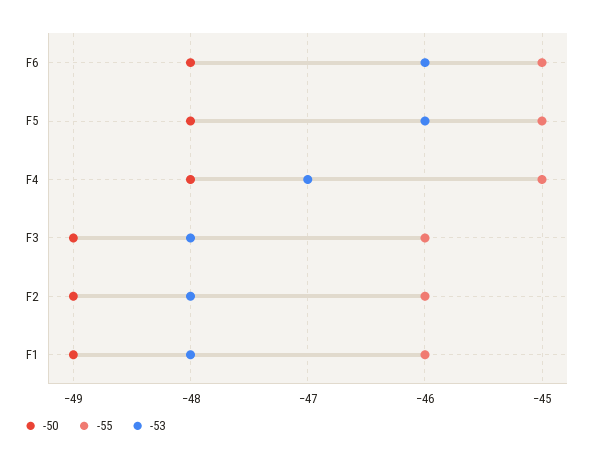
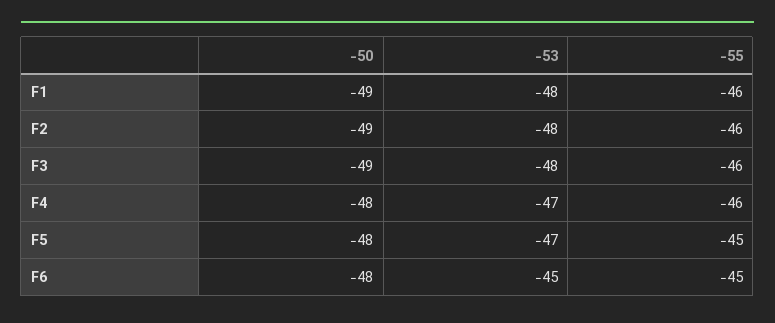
  {
    "-50": {
      "F6": -48,
      "F5": -48,
      "F4": -48,
      "F3": -49,
      "F2": -49,
      "F1": -49
    },
    "-55": {
      "F6": -45,
      "F5": -45,
-     "F4": -45,
+     "F4": -46,
      "F3": -46,
      "F2": -46,
      "F1": -46
    },
    "-53": {
-     "F6": -46,
+     "F6": -45,
-     "F5": -46,
+     "F5": -47,
      "F4": -47,
      "F3": -48,
      "F2": -48,
      "F1": -48
    }
  }

